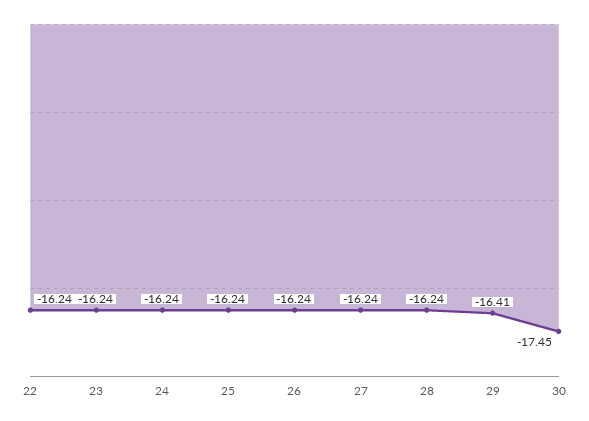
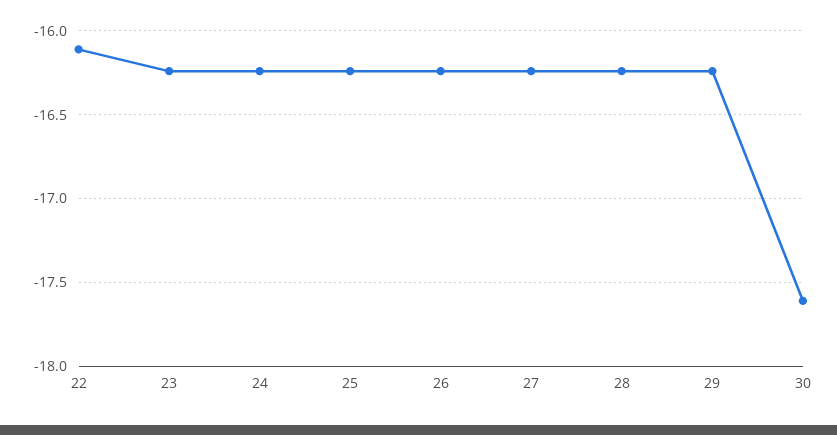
  {
-   "22": -16.24,
+   "22": -16.1,
    "23": -16.24,
    "24": -16.24,
    "25": -16.24,
    "26": -16.24,
    "27": -16.24,
    "28": -16.24,
-   "29": -16.41,
+   "29": -16.25,
-   "30": -17.45
+   "30": -17.6
  }

